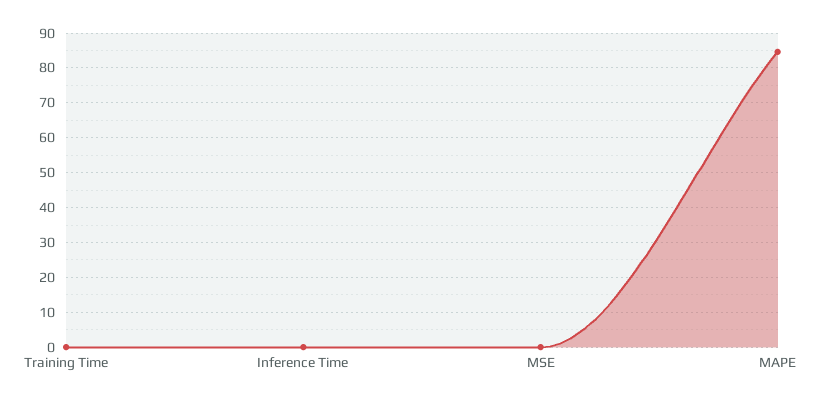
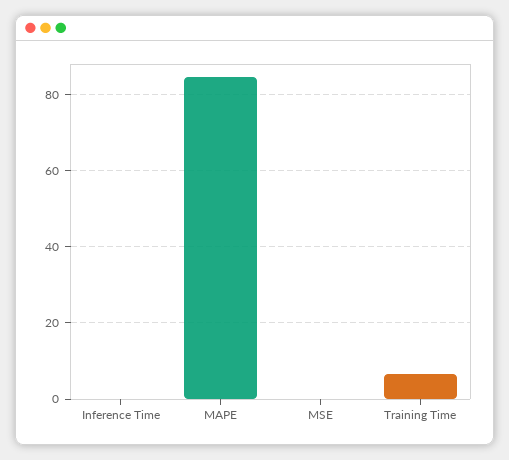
  {
-   "Training Time": 0,
+   "Training Time": 6,
    "Inference Time": 0,
    "MSE": 0,
    "MAPE": 84
  }

